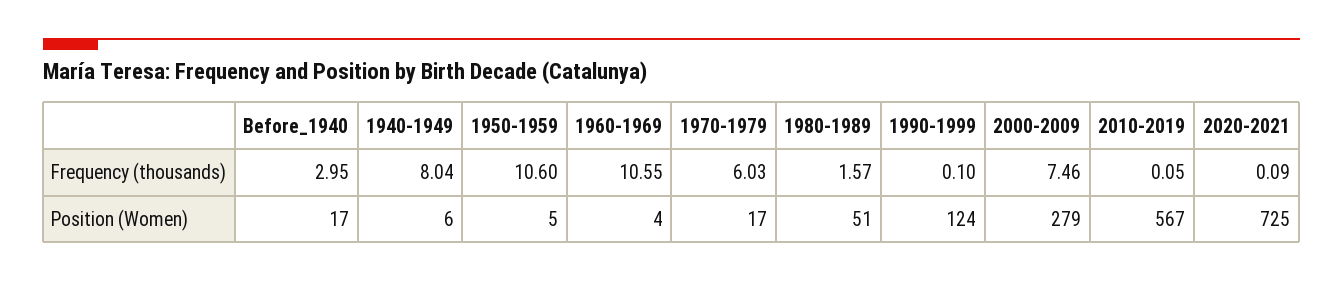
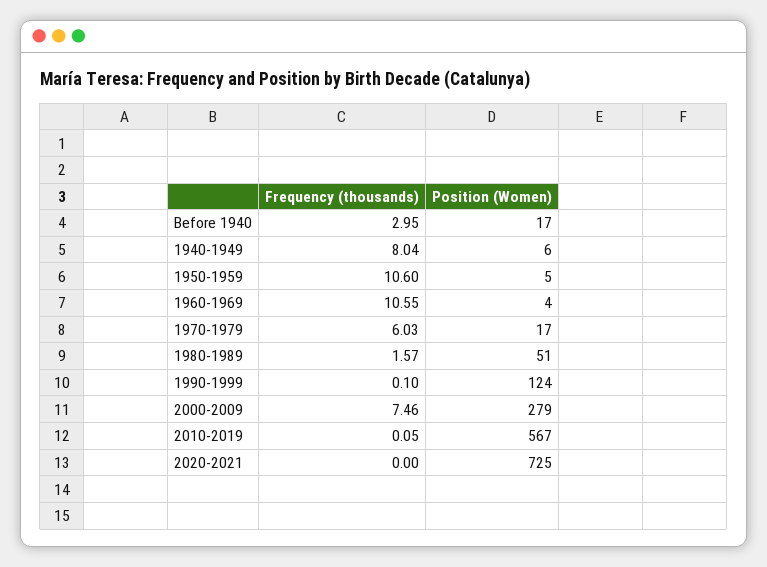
  {
    "Before_1940": {
      "Frequency (thousands)": 2.95,
      "Position (Women)": 17
    },
    "1940-1949": {
      "Frequency (thousands)": 8.04,
      "Position (Women)": 6
    },
    "1950-1959": {
      "Frequency (thousands)": 10.6,
      "Position (Women)": 5
    },
    "1960-1969": {
      "Frequency (thousands)": 10.55,
      "Position (Women)": 4
    },
    "1970-1979": {
      "Frequency (thousands)": 6.03,
      "Position (Women)": 17
    },
    "1980-1989": {
      "Frequency (thousands)": 1.57,
      "Position (Women)": 51
    },
    "1990-1999": {
      "Frequency (thousands)": 0.1,
      "Position (Women)": 124
    },
    "2000-2009": {
      "Frequency (thousands)": 7.46,
      "Position (Women)": 279
    },
    "2010-2019": {
      "Frequency (thousands)": 0.05,
      "Position (Women)": 567
    },
    "2020-2021": {
-     "Frequency (thousands)": 0.09,
+     "Frequency (thousands)": 0,
      "Position (Women)": 725
    }
  }

